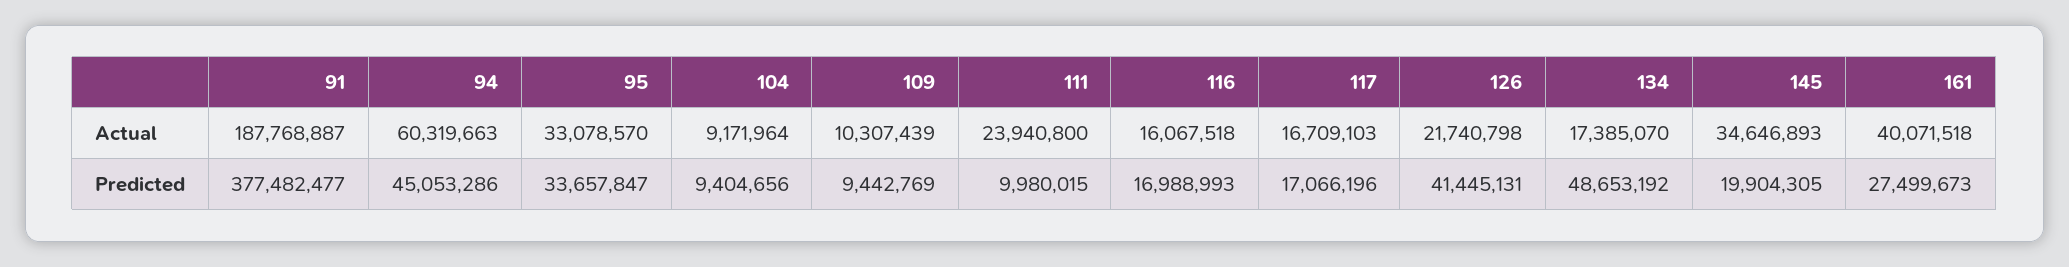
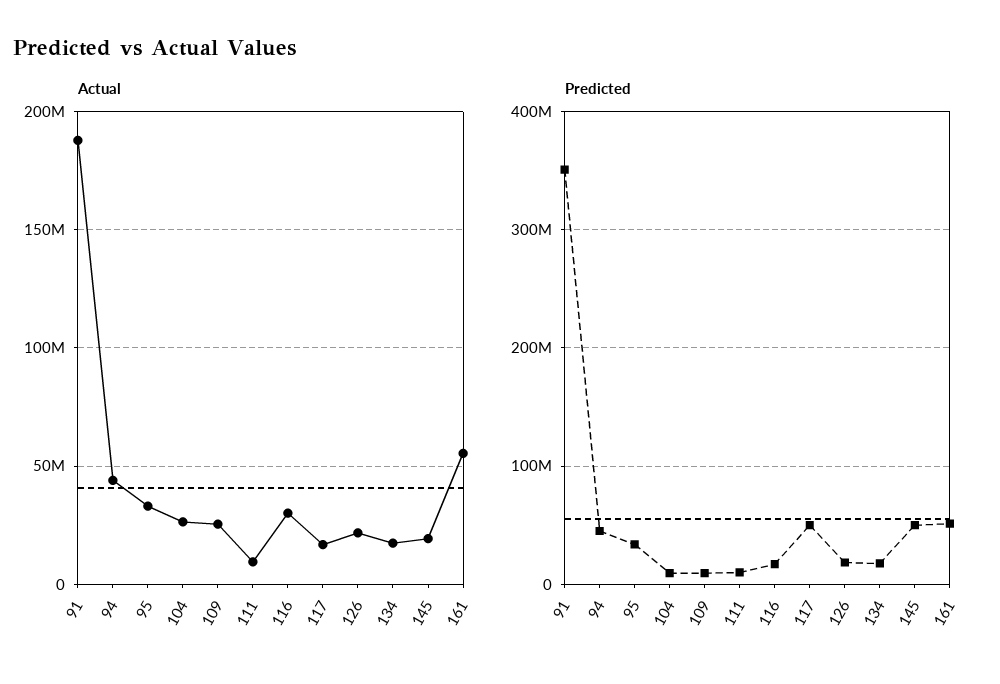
  {
    "Actual": {
      "91": 187768887,
-     "94": 60319663,
+     "94": 45000000,
      "95": 33078570,
-     "104": 9171964,
+     "104": 25000000,
-     "109": 10307439,
+     "109": 25000000,
-     "111": 23940800,
+     "111": 10000000,
-     "116": 16067518,
+     "116": 30000000,
      "117": 16709103,
      "126": 21740798,
      "134": 17385070,
-     "145": 34646893,
+     "145": 20000000,
-     "161": 40071518
+     "161": 55000000
    },
    "Predicted": {
-     "91": 377482477,
+     "91": 350000000,
      "94": 45053286,
      "95": 33657847,
      "104": 9404656,
      "109": 9442769,
      "111": 9980015,
      "116": 16988993,
-     "117": 17066196,
+     "117": 50000000,
-     "126": 41445131,
+     "126": 20000000,
-     "134": 48653192,
+     "134": 20000000,
-     "145": 19904305,
+     "145": 50000000,
-     "161": 27499673
+     "161": 50000000
    }
  }

